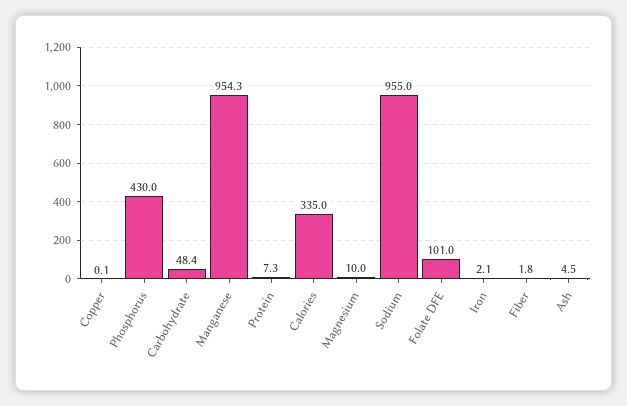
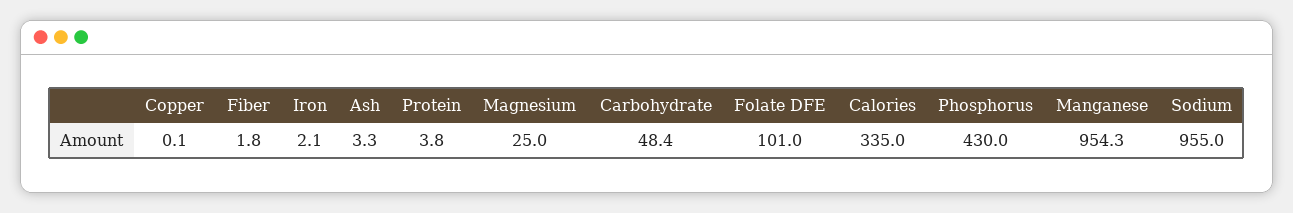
  {
    "Copper": 0.1,
    "Phosphorus": 430,
    "Carbohydrate": 48.4,
    "Manganese": 954.3,
-   "Protein": 7.3,
+   "Protein": 3.8,
    "Calories": 335,
-   "Magnesium": 10,
+   "Magnesium": 25,
    "Sodium": 955,
    "Folate DFE": 101,
    "Iron": 2.1,
    "Fiber": 1.8,
-   "Ash": 4.5
+   "Ash": 3.3
  }

